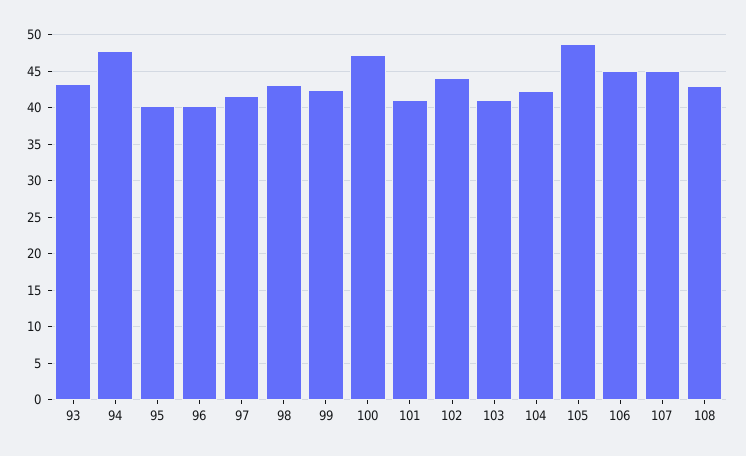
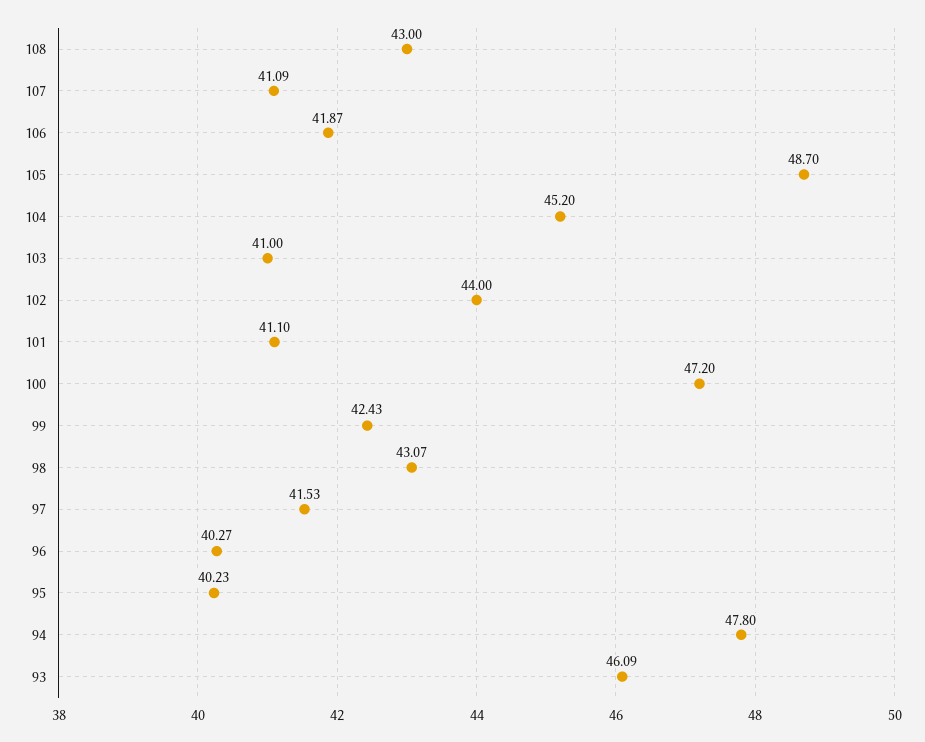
  {
-   "93": 43,
+   "93": 46.09,
    "94": 47.8,
    "95": 40.23,
    "96": 40.27,
    "97": 41.53,
    "98": 43.07,
    "99": 42.43,
    "100": 47.2,
    "101": 41.1,
    "102": 44,
    "103": 41,
-   "104": 42,
+   "104": 45.2,
    "105": 48.7,
-   "106": 45,
+   "106": 41.87,
-   "107": 45,
+   "107": 41.09,
    "108": 43
  }

